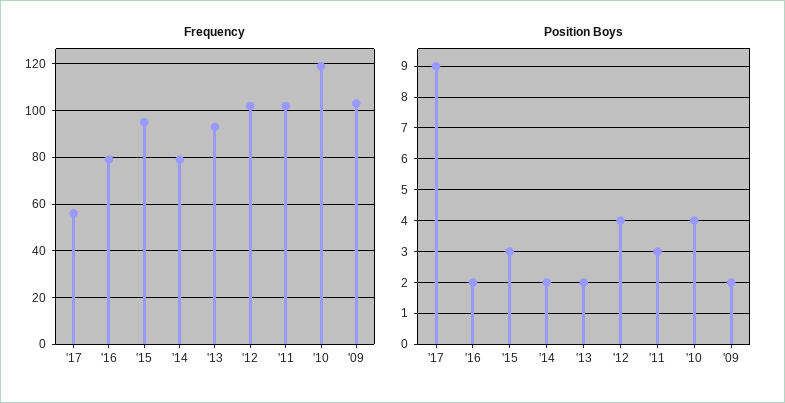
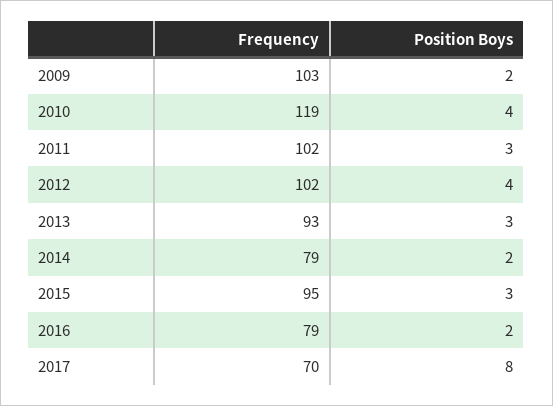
  {
    "Frequency": {
-     "'17": 55,
+     "'17": 70,
      "'16": 79,
      "'15": 95,
      "'14": 79,
      "'13": 93,
      "'12": 102,
      "'11": 102,
      "'10": 119,
      "'09": 103
    },
    "Position Boys": {
-     "'17": 9,
+     "'17": 8,
      "'16": 2,
      "'15": 3,
      "'14": 2,
-     "'13": 2,
+     "'13": 3,
      "'12": 4,
      "'11": 3,
      "'10": 4,
      "'09": 2
    }
  }

